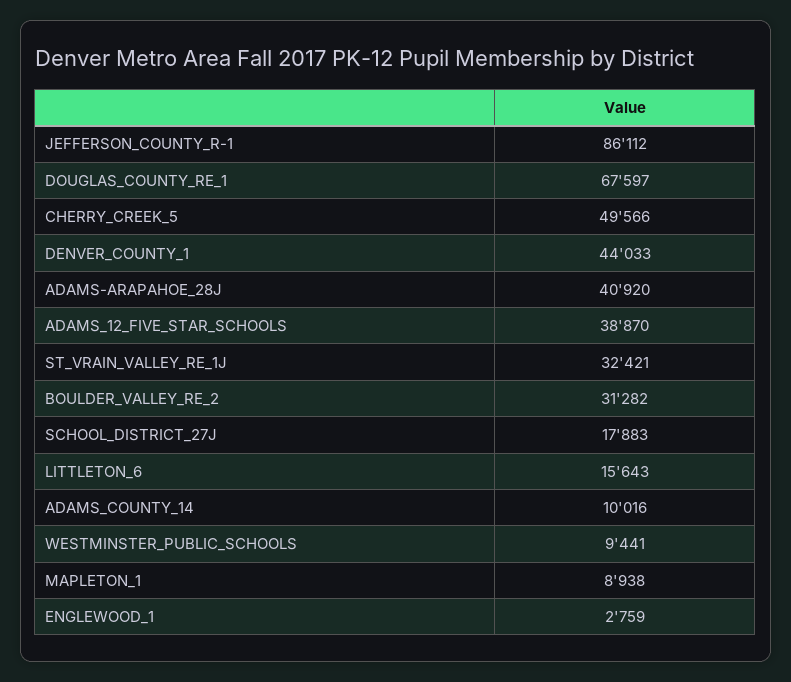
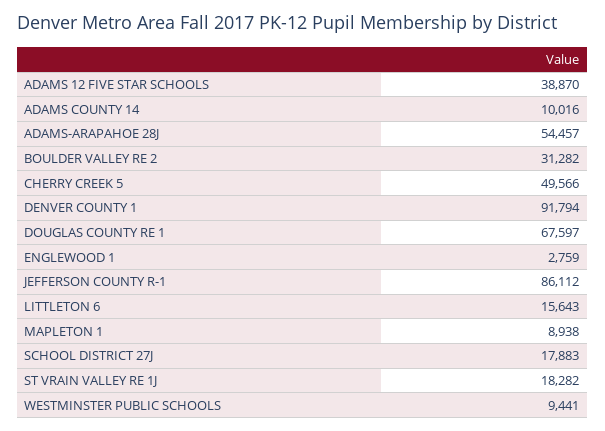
  {
    "JEFFERSON_COUNTY_R-1": 86112,
    "DOUGLAS_COUNTY_RE_1": 67597,
    "CHERRY_CREEK_5": 49566,
-   "DENVER_COUNTY_1": 44033,
+   "DENVER_COUNTY_1": 91794,
-   "ADAMS-ARAPAHOE_28J": 40920,
+   "ADAMS-ARAPAHOE_28J": 54457,
    "ADAMS_12_FIVE_STAR_SCHOOLS": 38870,
-   "ST_VRAIN_VALLEY_RE_1J": 32421,
+   "ST_VRAIN_VALLEY_RE_1J": 18282,
    "BOULDER_VALLEY_RE_2": 31282,
    "SCHOOL_DISTRICT_27J": 17883,
    "LITTLETON_6": 15643,
    "ADAMS_COUNTY_14": 10016,
    "WESTMINSTER_PUBLIC_SCHOOLS": 9441,
    "MAPLETON_1": 8938,
    "ENGLEWOOD_1": 2759
  }

